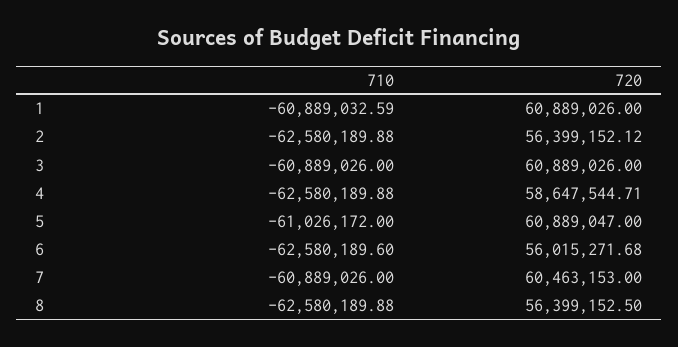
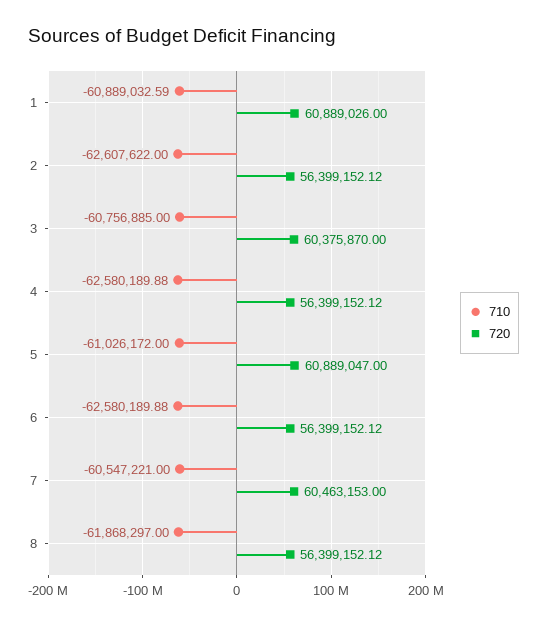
  {
    "710": {
      "1": -60889032.59,
-     "2": -62580189.88,
+     "2": -62607622,
-     "3": -60889026,
+     "3": -60756885,
      "4": -62580189.88,
      "5": -61026172,
-     "6": -62580189.6,
+     "6": -62580189.88,
-     "7": -60889026,
+     "7": -60547221,
-     "8": -62580189.88
+     "8": -61868297
    },
    "720": {
      "1": 60889026,
      "2": 56399152.12,
-     "3": 60889026,
+     "3": 60375870,
-     "4": 58647544.71,
+     "4": 56399152.12,
      "5": 60889047,
-     "6": 56015271.68,
+     "6": 56399152.12,
      "7": 60463153,
-     "8": 56399152.5
+     "8": 56399152.12
    }
  }

